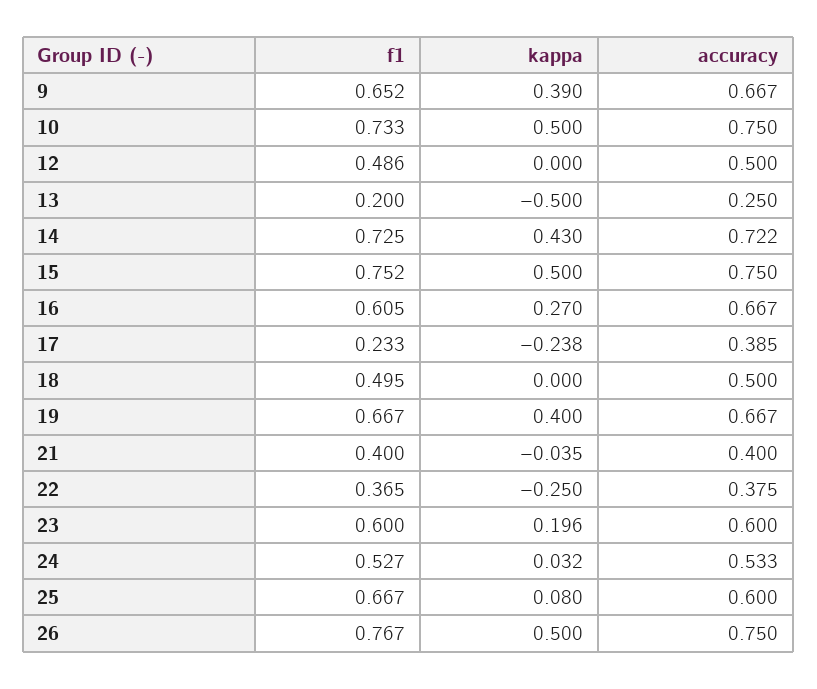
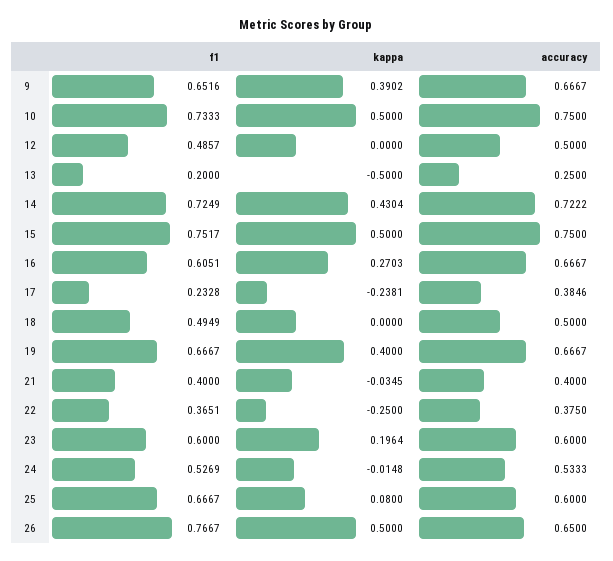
  {
    "f1": {
      "9": 0.6516,
      "10": 0.7333,
      "12": 0.4857,
      "13": 0.2,
      "14": 0.7249,
      "15": 0.7517,
      "16": 0.6051,
      "17": 0.2328,
      "18": 0.4949,
      "19": 0.6667,
      "21": 0.4,
      "22": 0.3651,
      "23": 0.6,
      "24": 0.5269,
      "25": 0.6667,
      "26": 0.7667
    },
    "kappa": {
      "9": 0.3902,
      "10": 0.5,
      "12": 0,
      "13": -0.5,
      "14": 0.4304,
      "15": 0.5,
      "16": 0.2703,
      "17": -0.2381,
      "18": 0,
      "19": 0.4,
      "21": -0.0345,
      "22": -0.25,
      "23": 0.1964,
-     "24": 0.032,
+     "24": -0.0148,
      "25": 0.08,
      "26": 0.5
    },
    "accuracy": {
      "9": 0.6667,
      "10": 0.75,
      "12": 0.5,
      "13": 0.25,
      "14": 0.7222,
      "15": 0.75,
      "16": 0.6667,
      "17": 0.3846,
      "18": 0.5,
      "19": 0.6667,
      "21": 0.4,
      "22": 0.375,
      "23": 0.6,
      "24": 0.5333,
      "25": 0.6,
-     "26": 0.75
+     "26": 0.65
    }
  }

